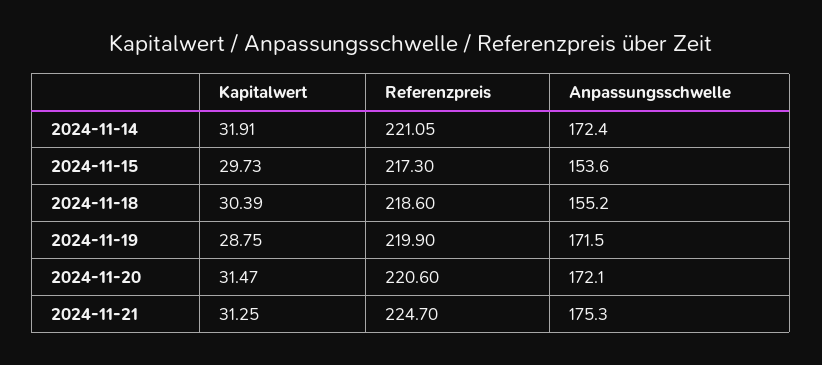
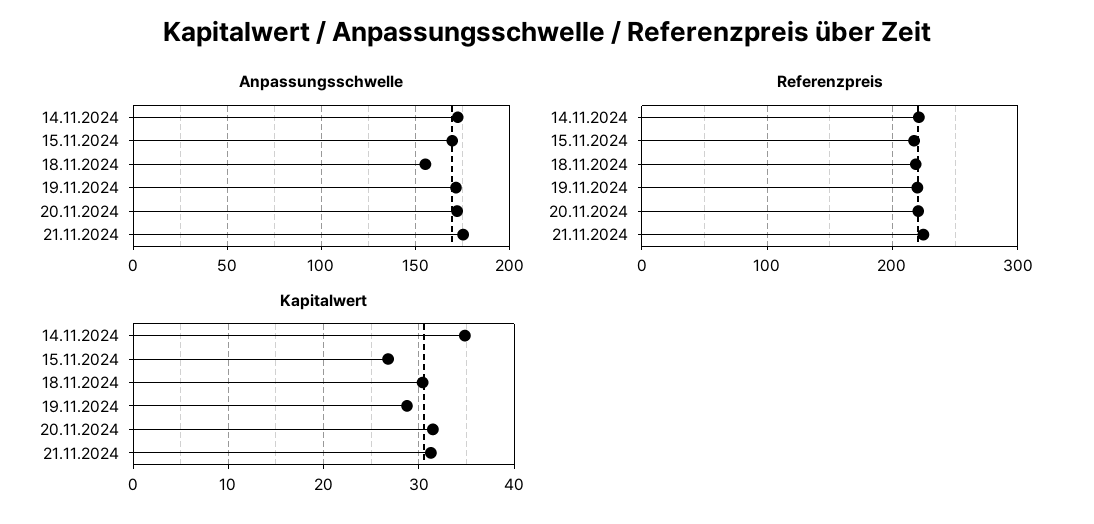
  {
    "Kapitalwert": {
-     "2024-11-14": 31.91,
+     "2024-11-14": 35,
-     "2024-11-15": 29.73,
+     "2024-11-15": 27,
      "2024-11-18": 30.39,
      "2024-11-19": 28.75,
      "2024-11-20": 31.47,
      "2024-11-21": 31.25
    },
    "Referenzpreis": {
      "2024-11-14": 221.05,
      "2024-11-15": 217.3,
      "2024-11-18": 218.6,
      "2024-11-19": 219.9,
      "2024-11-20": 220.6,
      "2024-11-21": 224.7
    },
    "Anpassungsschwelle": {
      "2024-11-14": 172.4,
-     "2024-11-15": 153.6,
+     "2024-11-15": 170,
      "2024-11-18": 155.2,
      "2024-11-19": 171.5,
      "2024-11-20": 172.1,
      "2024-11-21": 175.3
    }
  }

